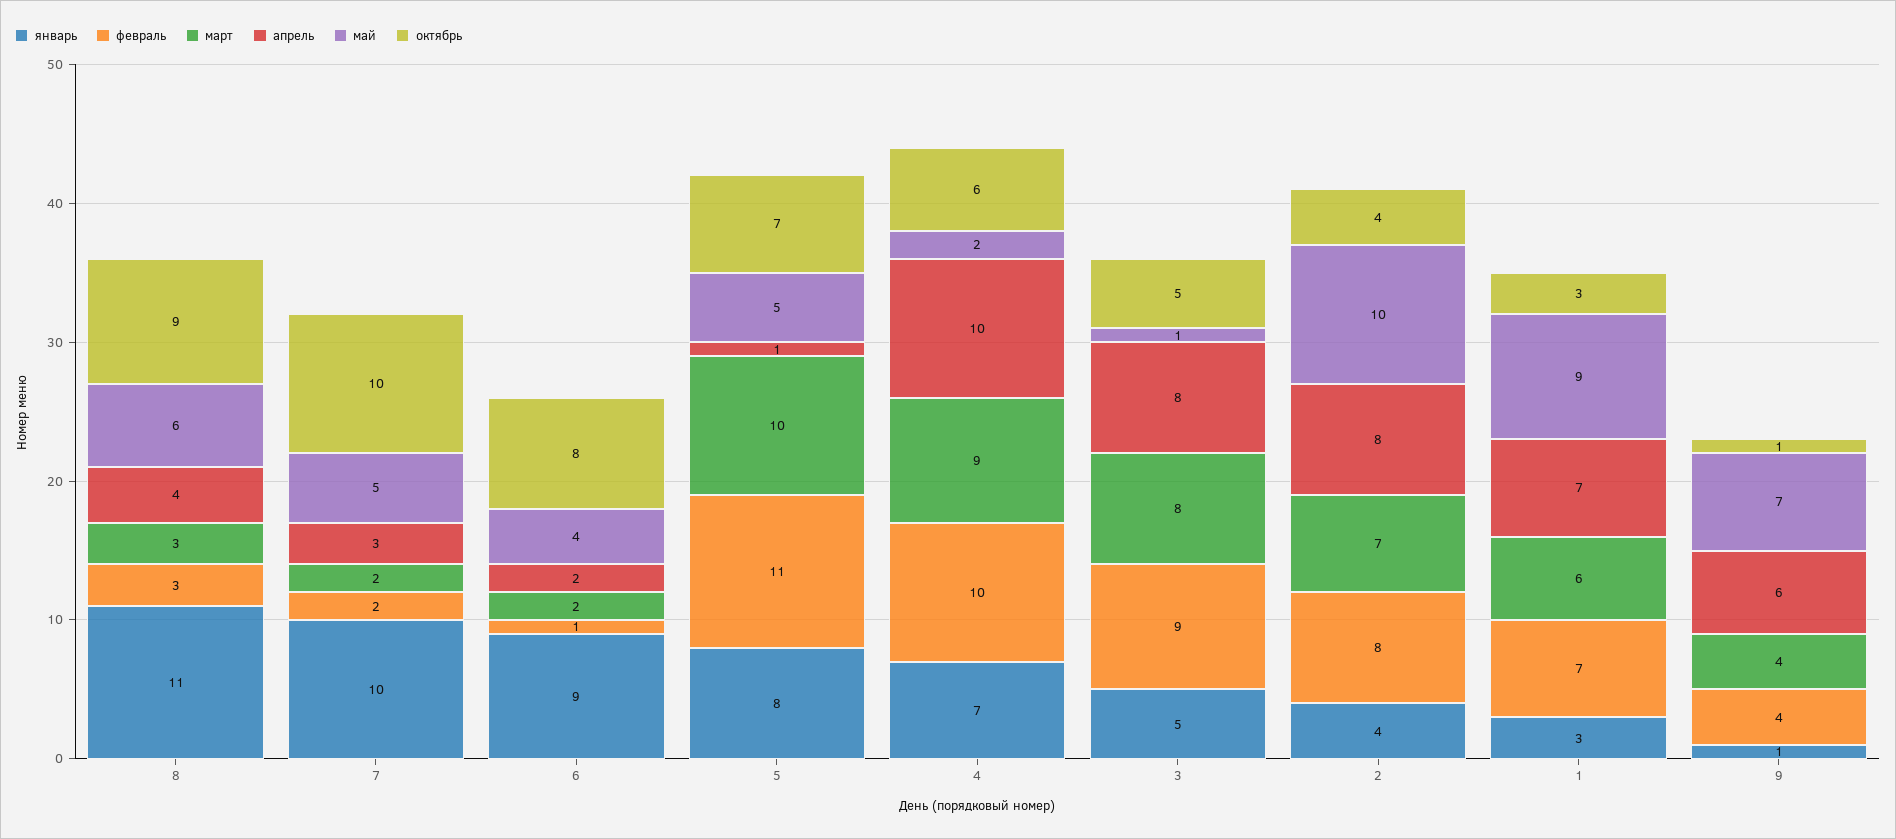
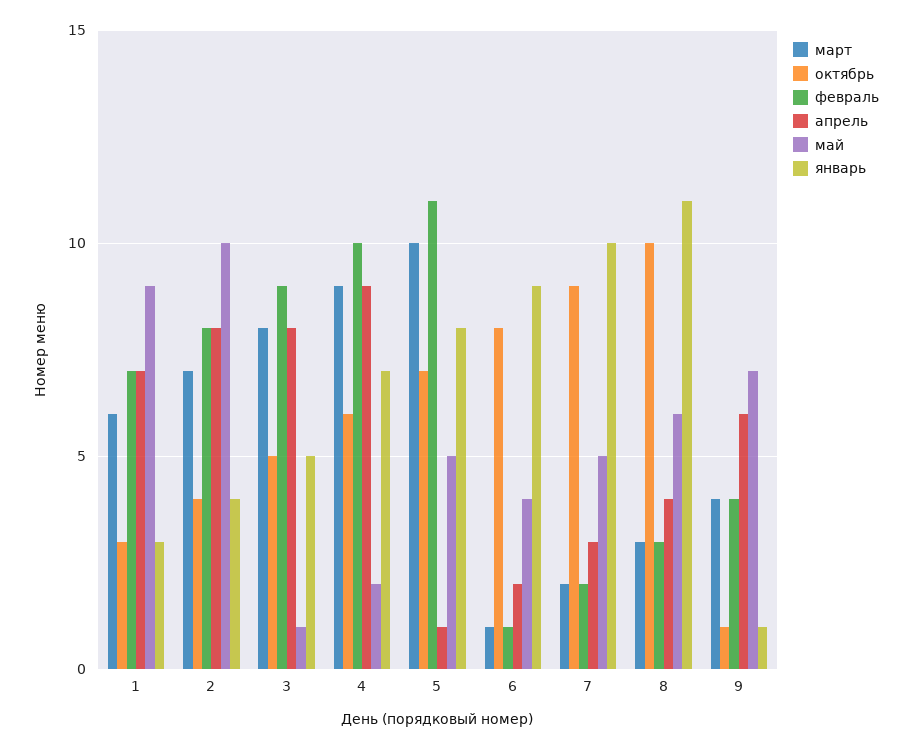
  {
    "январь": {
      "8": 11,
      "7": 10,
      "6": 9,
      "5": 8,
      "4": 7,
      "3": 5,
      "2": 4,
      "1": 3,
      "9": 1
    },
    "февраль": {
      "8": 3,
      "7": 2,
      "6": 1,
      "5": 11,
      "4": 10,
      "3": 9,
      "2": 8,
      "1": 7,
      "9": 4
    },
    "март": {
      "8": 3,
      "7": 2,
-     "6": 2,
+     "6": 1,
      "5": 10,
      "4": 9,
      "3": 8,
      "2": 7,
      "1": 6,
      "9": 4
    },
    "апрель": {
      "8": 4,
      "7": 3,
      "6": 2,
      "5": 1,
-     "4": 10,
+     "4": 9,
      "3": 8,
      "2": 8,
      "1": 7,
      "9": 6
    },
    "май": {
      "8": 6,
      "7": 5,
      "6": 4,
      "5": 5,
      "4": 2,
      "3": 1,
      "2": 10,
      "1": 9,
      "9": 7
    },
    "октябрь": {
-     "8": 9,
+     "8": 10,
-     "7": 10,
+     "7": 9,
      "6": 8,
      "5": 7,
      "4": 6,
      "3": 5,
      "2": 4,
      "1": 3,
      "9": 1
    }
  }

